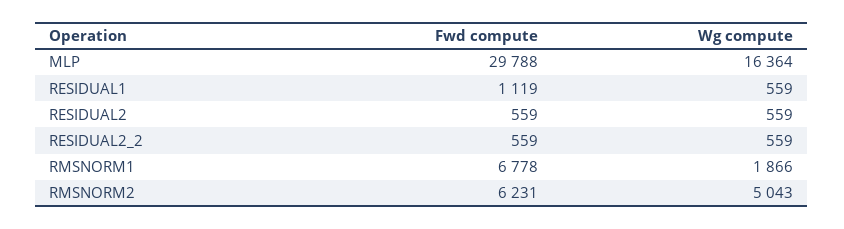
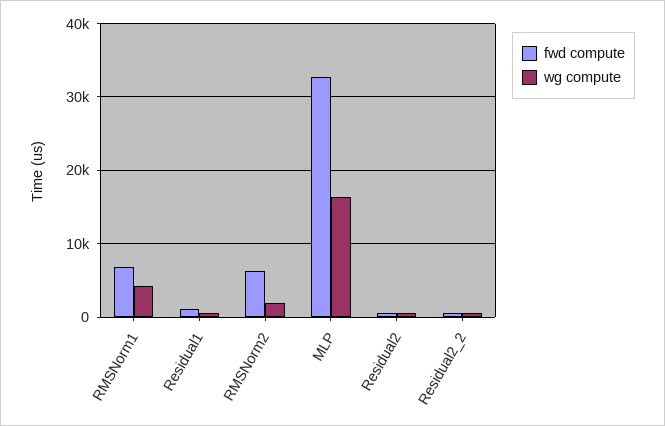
  {
    "Fwd compute": {
-     "MLP": 29788,
+     "MLP": 33000,
      "RESIDUAL1": 1119,
      "RESIDUAL2": 559,
      "RESIDUAL2_2": 559,
      "RMSNORM1": 6778,
      "RMSNORM2": 6231
    },
    "Wg compute": {
      "MLP": 16364,
      "RESIDUAL1": 559,
      "RESIDUAL2": 559,
      "RESIDUAL2_2": 559,
-     "RMSNORM1": 1866,
+     "RMSNORM1": 4000,
-     "RMSNORM2": 5043
+     "RMSNORM2": 2000
    }
  }

